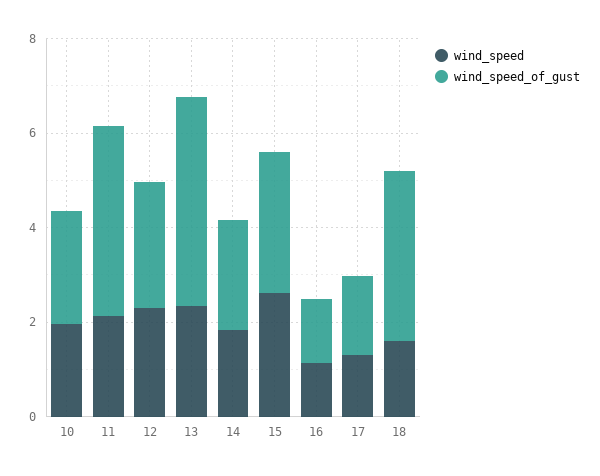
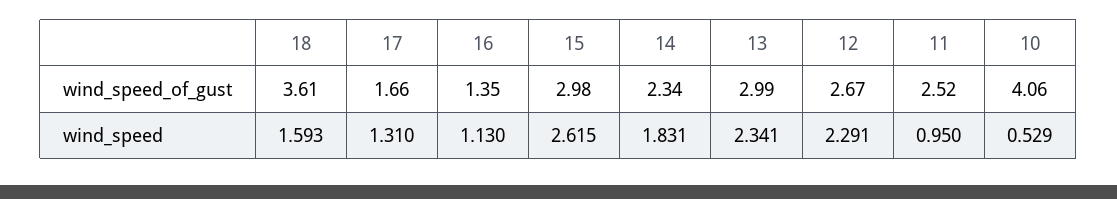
  {
    "wind_speed": {
-     "10": 2,
+     "10": 0.529,
-     "11": 2,
+     "11": 0.95,
      "12": 2.291,
      "13": 2.341,
      "14": 1.831,
      "15": 2.615,
      "16": 1.13,
      "17": 1.31,
      "18": 1.593
    },
    "wind_speed_of_gust": {
-     "10": 2.5,
+     "10": 4.06,
-     "11": 4,
+     "11": 2.52,
      "12": 2.67,
-     "13": 4.5,
+     "13": 2.99,
      "14": 2.34,
      "15": 2.98,
      "16": 1.35,
      "17": 1.66,
      "18": 3.61
    }
  }

